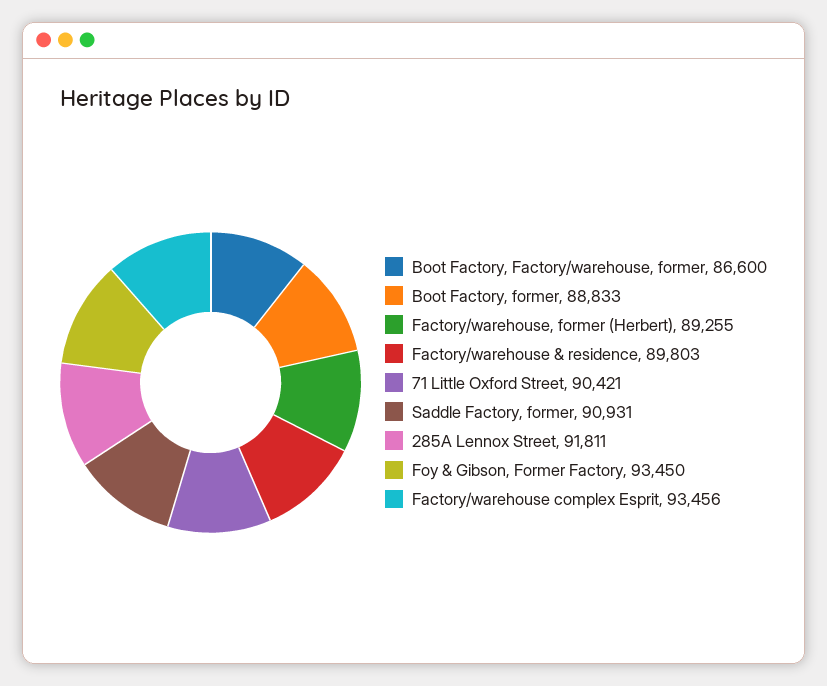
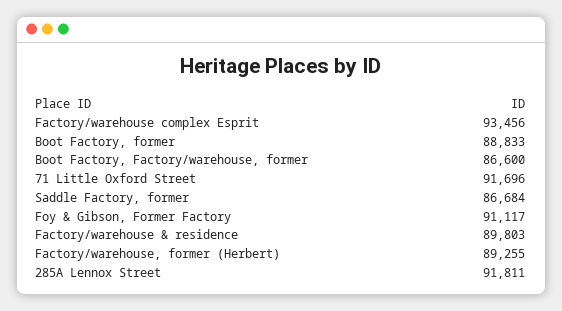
  {
    "Boot Factory, Factory/warehouse, former": 86600,
    "Boot Factory, former": 88833,
    "Factory/warehouse, former (Herbert)": 89255,
    "Factory/warehouse & residence": 89803,
-   "71 Little Oxford Street": 90421,
+   "71 Little Oxford Street": 91696,
-   "Saddle Factory, former": 90931,
+   "Saddle Factory, former": 86684,
    "285A Lennox Street": 91811,
-   "Foy & Gibson, Former Factory": 93450,
+   "Foy & Gibson, Former Factory": 91117,
    "Factory/warehouse complex Esprit": 93456
  }

